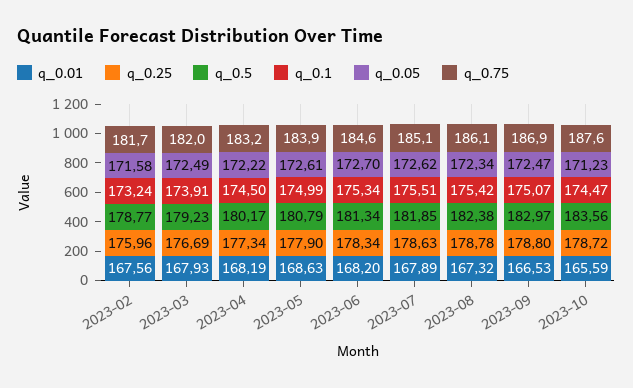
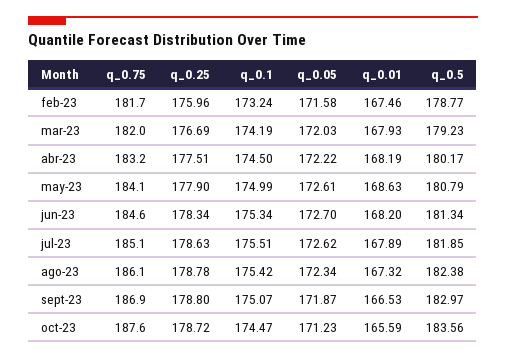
  {
    "q_0.01": {
-     "2023-02": 167.56,
+     "2023-02": 167.46,
      "2023-03": 167.93,
      "2023-04": 168.19,
      "2023-05": 168.63,
      "2023-06": 168.2,
      "2023-07": 167.89,
      "2023-08": 167.32,
      "2023-09": 166.53,
      "2023-10": 165.59
    },
    "q_0.25": {
      "2023-02": 175.96,
      "2023-03": 176.69,
-     "2023-04": 177.34,
+     "2023-04": 177.51,
      "2023-05": 177.9,
      "2023-06": 178.34,
      "2023-07": 178.63,
      "2023-08": 178.78,
      "2023-09": 178.8,
      "2023-10": 178.72
    },
    "q_0.5": {
      "2023-02": 178.77,
      "2023-03": 179.23,
      "2023-04": 180.17,
      "2023-05": 180.79,
      "2023-06": 181.34,
      "2023-07": 181.85,
      "2023-08": 182.38,
      "2023-09": 182.97,
      "2023-10": 183.56
    },
    "q_0.1": {
      "2023-02": 173.24,
-     "2023-03": 173.91,
+     "2023-03": 174.19,
      "2023-04": 174.5,
      "2023-05": 174.99,
      "2023-06": 175.34,
      "2023-07": 175.51,
      "2023-08": 175.42,
      "2023-09": 175.07,
      "2023-10": 174.47
    },
    "q_0.05": {
      "2023-02": 171.58,
-     "2023-03": 172.49,
+     "2023-03": 172.03,
      "2023-04": 172.22,
      "2023-05": 172.61,
      "2023-06": 172.7,
      "2023-07": 172.62,
      "2023-08": 172.34,
-     "2023-09": 172.47,
+     "2023-09": 171.87,
      "2023-10": 171.23
    },
    "q_0.75": {
      "2023-02": 181.7,
      "2023-03": 182,
      "2023-04": 183.2,
-     "2023-05": 183.9,
+     "2023-05": 184.1,
      "2023-06": 184.6,
      "2023-07": 185.1,
      "2023-08": 186.1,
      "2023-09": 186.9,
      "2023-10": 187.6
    }
  }

